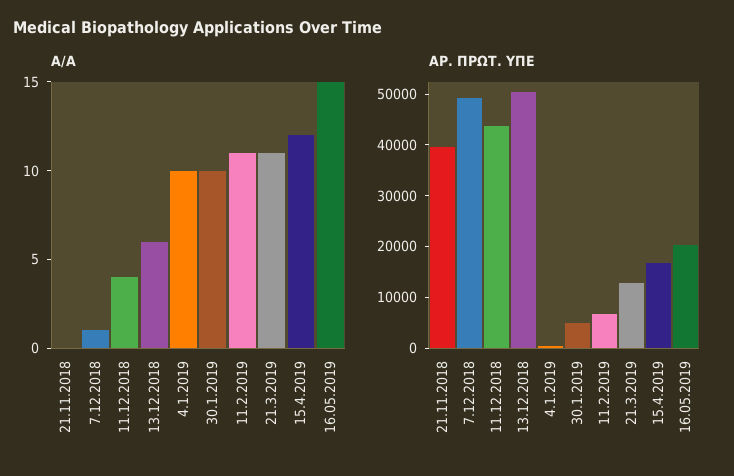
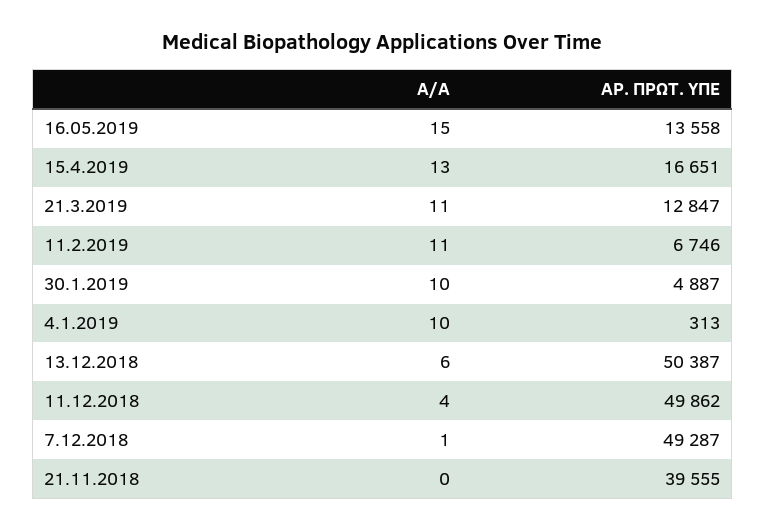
  {
    "Α/Α": {
      "21.11.2018": 0,
      "7.12.2018": 1,
      "11.12.2018": 4,
      "13.12.2018": 6,
      "4.1.2019": 10,
      "30.1.2019": 10,
      "11.2.2019": 11,
      "21.3.2019": 11,
-     "15.4.2019": 12,
+     "15.4.2019": 13,
      "16.05.2019": 15
    },
    "ΑΡ. ΠΡΩΤ. ΥΠΕ": {
      "21.11.2018": 39555,
      "7.12.2018": 49287,
-     "11.12.2018": 44000,
+     "11.12.2018": 49862,
      "13.12.2018": 50387,
      "4.1.2019": 313,
      "30.1.2019": 4887,
      "11.2.2019": 6746,
      "21.3.2019": 12847,
      "15.4.2019": 16651,
-     "16.05.2019": 20000
+     "16.05.2019": 13558
    }
  }

